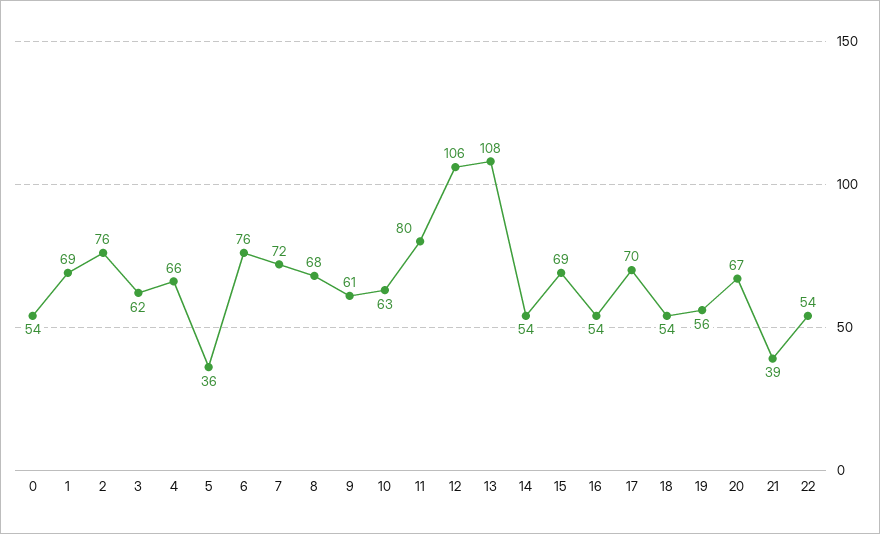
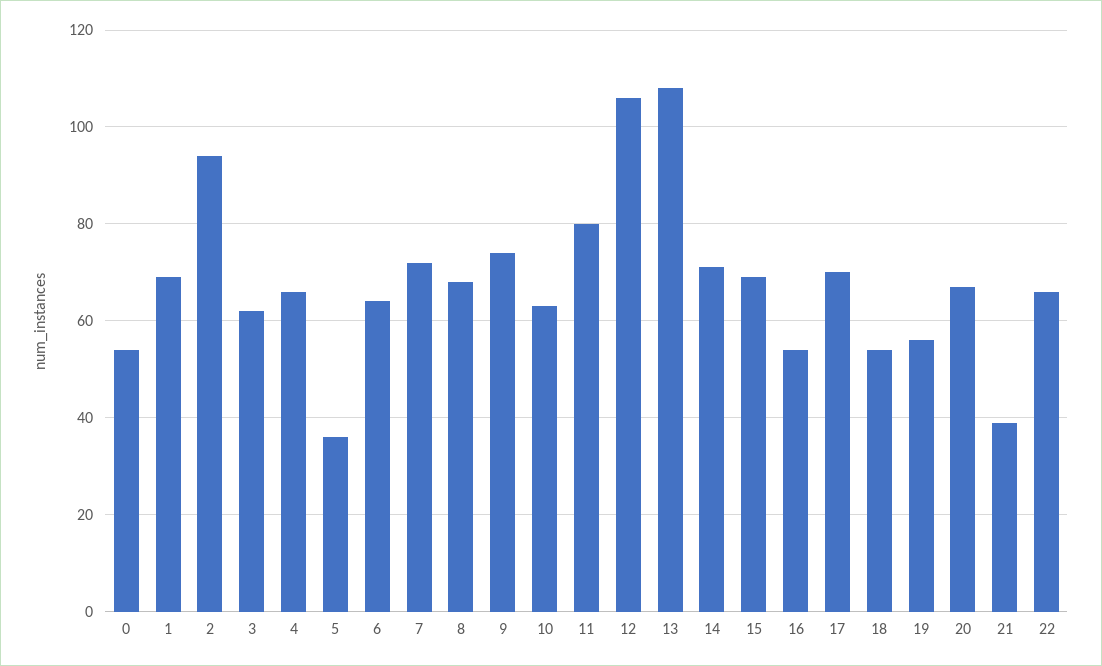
  {
    "0": 54,
    "1": 69,
-   "2": 76,
+   "2": 95,
    "3": 62,
    "4": 66,
    "5": 36,
-   "6": 76,
+   "6": 65,
    "7": 72,
    "8": 68,
-   "9": 61,
+   "9": 75,
    "10": 63,
    "11": 80,
    "12": 106,
    "13": 108,
-   "14": 54,
+   "14": 70,
    "15": 69,
    "16": 54,
    "17": 70,
    "18": 54,
    "19": 56,
    "20": 67,
    "21": 39,
-   "22": 54
+   "22": 65
  }

